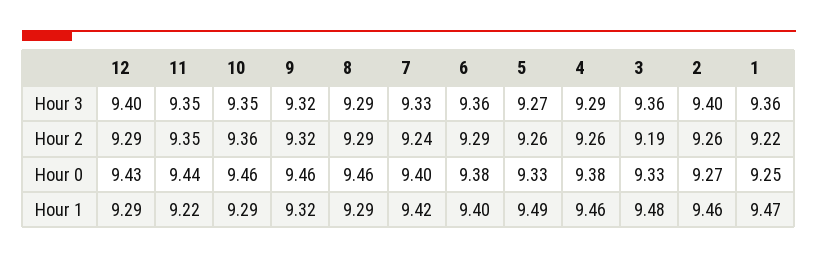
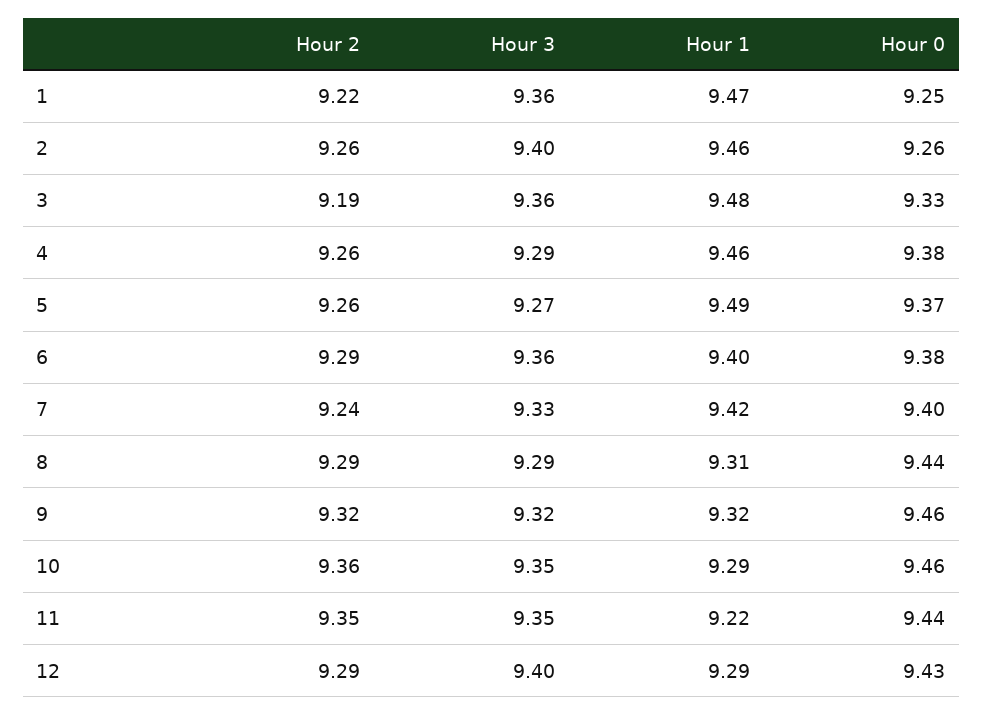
  {
    "12": {
      "Hour 3": 9.4,
      "Hour 2": 9.29,
      "Hour 0": 9.43,
      "Hour 1": 9.29
    },
    "11": {
      "Hour 3": 9.35,
      "Hour 2": 9.35,
      "Hour 0": 9.44,
      "Hour 1": 9.22
    },
    "10": {
      "Hour 3": 9.35,
      "Hour 2": 9.36,
      "Hour 0": 9.46,
      "Hour 1": 9.29
    },
    "9": {
      "Hour 3": 9.32,
      "Hour 2": 9.32,
      "Hour 0": 9.46,
      "Hour 1": 9.32
    },
    "8": {
      "Hour 3": 9.29,
      "Hour 2": 9.29,
-     "Hour 0": 9.46,
+     "Hour 0": 9.44,
-     "Hour 1": 9.29
+     "Hour 1": 9.31
    },
    "7": {
      "Hour 3": 9.33,
      "Hour 2": 9.24,
      "Hour 0": 9.4,
      "Hour 1": 9.42
    },
    "6": {
      "Hour 3": 9.36,
      "Hour 2": 9.29,
      "Hour 0": 9.38,
      "Hour 1": 9.4
    },
    "5": {
      "Hour 3": 9.27,
      "Hour 2": 9.26,
-     "Hour 0": 9.33,
+     "Hour 0": 9.37,
      "Hour 1": 9.49
    },
    "4": {
      "Hour 3": 9.29,
      "Hour 2": 9.26,
      "Hour 0": 9.38,
      "Hour 1": 9.46
    },
    "3": {
      "Hour 3": 9.36,
      "Hour 2": 9.19,
      "Hour 0": 9.33,
      "Hour 1": 9.48
    },
    "2": {
      "Hour 3": 9.4,
      "Hour 2": 9.26,
-     "Hour 0": 9.27,
+     "Hour 0": 9.26,
      "Hour 1": 9.46
    },
    "1": {
      "Hour 3": 9.36,
      "Hour 2": 9.22,
      "Hour 0": 9.25,
      "Hour 1": 9.47
    }
  }

